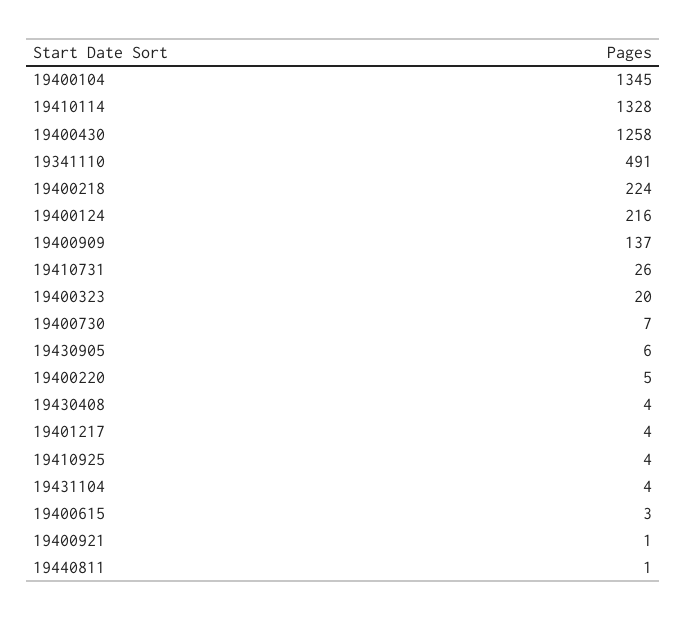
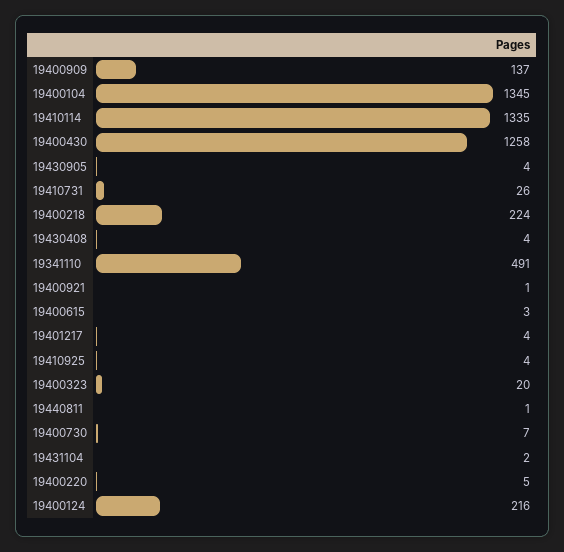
  {
    "19400104": 1345,
-   "19410114": 1328,
+   "19410114": 1335,
    "19400430": 1258,
    "19341110": 491,
    "19400218": 224,
    "19400124": 216,
    "19400909": 137,
    "19410731": 26,
    "19400323": 20,
    "19400730": 7,
-   "19430905": 6,
+   "19430905": 4,
    "19400220": 5,
    "19430408": 4,
    "19401217": 4,
    "19410925": 4,
-   "19431104": 4,
+   "19431104": 2,
    "19400615": 3,
    "19400921": 1,
    "19440811": 1
  }

